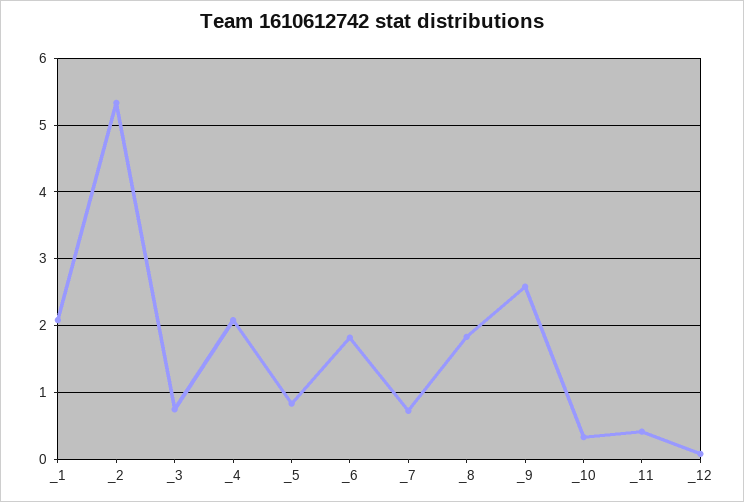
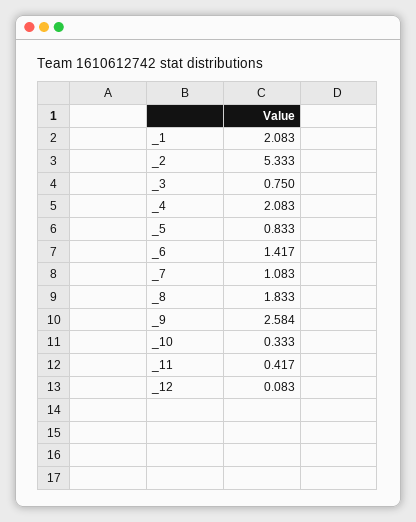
  {
    "_1": 2.083,
    "_2": 5.333,
    "_3": 0.75,
    "_4": 2.083,
    "_5": 0.833,
-   "_6": 1.8,
+   "_6": 1.417,
-   "_7": 0.7,
+   "_7": 1.083,
    "_8": 1.833,
    "_9": 2.584,
    "_10": 0.333,
    "_11": 0.417,
    "_12": 0.083
  }

